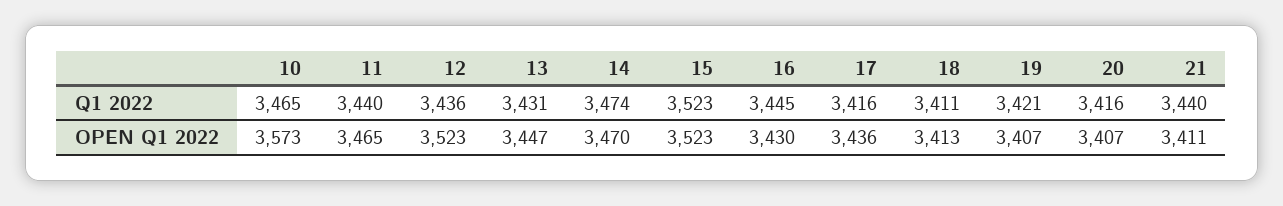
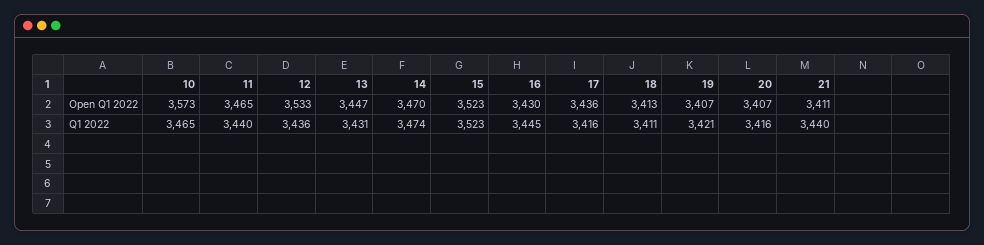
  {
    "10": {
      "Q1 2022": 3465,
      "OPEN Q1 2022": 3573
    },
    "11": {
      "Q1 2022": 3440,
      "OPEN Q1 2022": 3465
    },
    "12": {
      "Q1 2022": 3436,
-     "OPEN Q1 2022": 3523
+     "OPEN Q1 2022": 3533
    },
    "13": {
      "Q1 2022": 3431,
      "OPEN Q1 2022": 3447
    },
    "14": {
      "Q1 2022": 3474,
      "OPEN Q1 2022": 3470
    },
    "15": {
      "Q1 2022": 3523,
      "OPEN Q1 2022": 3523
    },
    "16": {
      "Q1 2022": 3445,
      "OPEN Q1 2022": 3430
    },
    "17": {
      "Q1 2022": 3416,
      "OPEN Q1 2022": 3436
    },
    "18": {
      "Q1 2022": 3411,
      "OPEN Q1 2022": 3413
    },
    "19": {
      "Q1 2022": 3421,
      "OPEN Q1 2022": 3407
    },
    "20": {
      "Q1 2022": 3416,
      "OPEN Q1 2022": 3407
    },
    "21": {
      "Q1 2022": 3440,
      "OPEN Q1 2022": 3411
    }
  }

